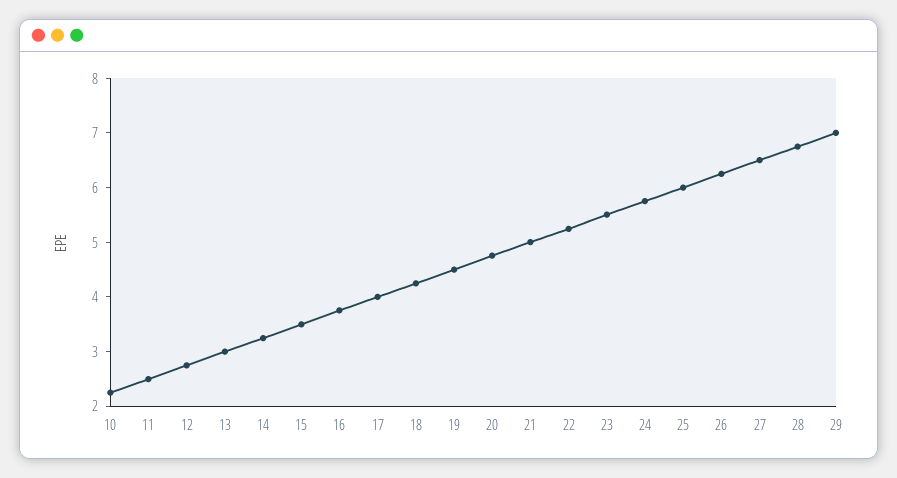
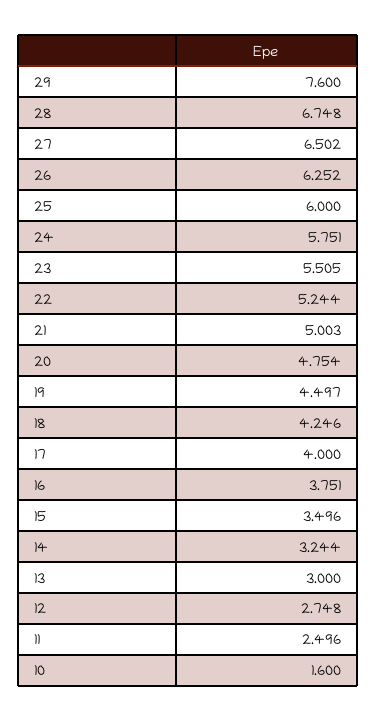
  {
-   "10": 2.2,
+   "10": 1.6,
    "11": 2.496,
    "12": 2.748,
    "13": 3,
    "14": 3.244,
    "15": 3.496,
    "16": 3.751,
    "17": 4,
    "18": 4.246,
    "19": 4.497,
    "20": 4.754,
    "21": 5.003,
    "22": 5.244,
    "23": 5.505,
    "24": 5.751,
    "25": 6,
    "26": 6.252,
    "27": 6.502,
    "28": 6.748,
-   "29": 7
+   "29": 7.6
  }

